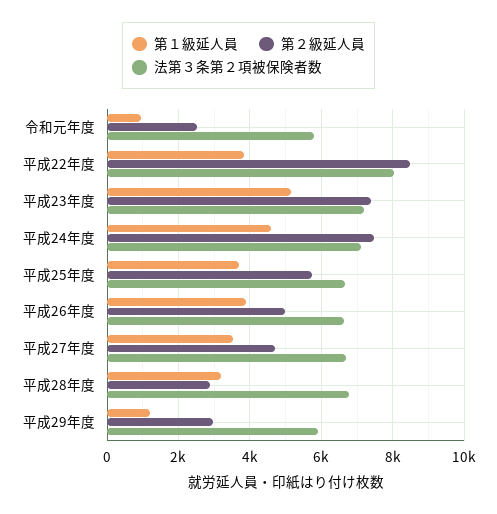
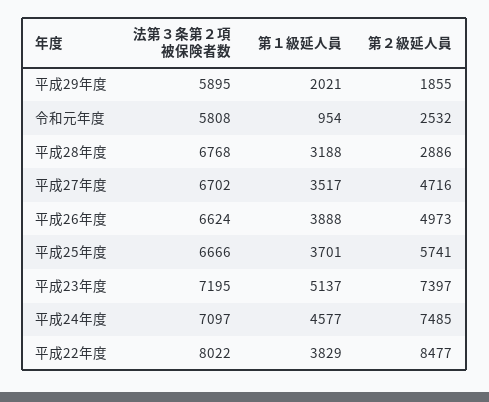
  {
    "第１級延人員": {
      "令和元年度": 954,
      "平成22年度": 3829,
      "平成23年度": 5137,
      "平成24年度": 4577,
      "平成25年度": 3701,
      "平成26年度": 3888,
      "平成27年度": 3517,
      "平成28年度": 3188,
-     "平成29年度": 1200
+     "平成29年度": 2021
    },
    "第２級延人員": {
      "令和元年度": 2532,
      "平成22年度": 8477,
      "平成23年度": 7397,
      "平成24年度": 7485,
      "平成25年度": 5741,
      "平成26年度": 4973,
      "平成27年度": 4716,
      "平成28年度": 2886,
-     "平成29年度": 3000
+     "平成29年度": 1855
    },
    "法第３条第２項被保険者数": {
      "令和元年度": 5808,
      "平成22年度": 8022,
      "平成23年度": 7195,
      "平成24年度": 7097,
      "平成25年度": 6666,
      "平成26年度": 6624,
      "平成27年度": 6702,
      "平成28年度": 6768,
      "平成29年度": 5895
    }
  }

